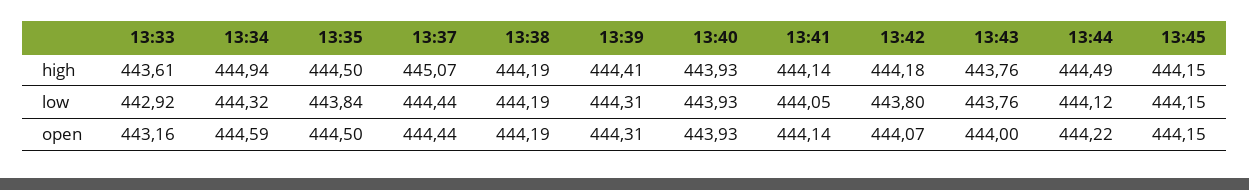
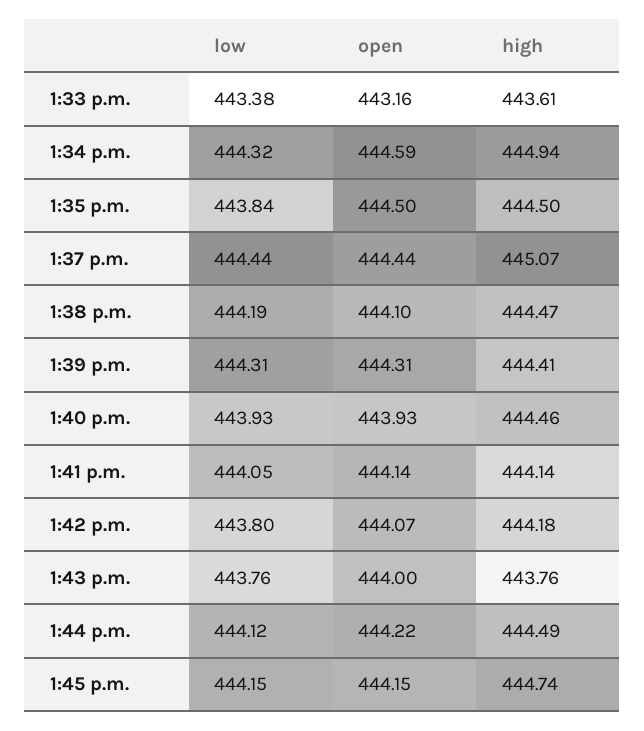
  {
    "13:33": {
      "high": 443.61,
-     "low": 442.92,
+     "low": 443.38,
      "open": 443.16
    },
    "13:34": {
      "high": 444.94,
      "low": 444.32,
      "open": 444.59
    },
    "13:35": {
      "high": 444.5,
      "low": 443.84,
      "open": 444.5
    },
    "13:37": {
      "high": 445.07,
      "low": 444.44,
      "open": 444.44
    },
    "13:38": {
-     "high": 444.19,
+     "high": 444.47,
      "low": 444.19,
-     "open": 444.19
+     "open": 444.1
    },
    "13:39": {
      "high": 444.41,
      "low": 444.31,
      "open": 444.31
    },
    "13:40": {
-     "high": 443.93,
+     "high": 444.46,
      "low": 443.93,
      "open": 443.93
    },
    "13:41": {
      "high": 444.14,
      "low": 444.05,
      "open": 444.14
    },
    "13:42": {
      "high": 444.18,
      "low": 443.8,
      "open": 444.07
    },
    "13:43": {
      "high": 443.76,
      "low": 443.76,
      "open": 444
    },
    "13:44": {
      "high": 444.49,
      "low": 444.12,
      "open": 444.22
    },
    "13:45": {
-     "high": 444.15,
+     "high": 444.74,
      "low": 444.15,
      "open": 444.15
    }
  }

